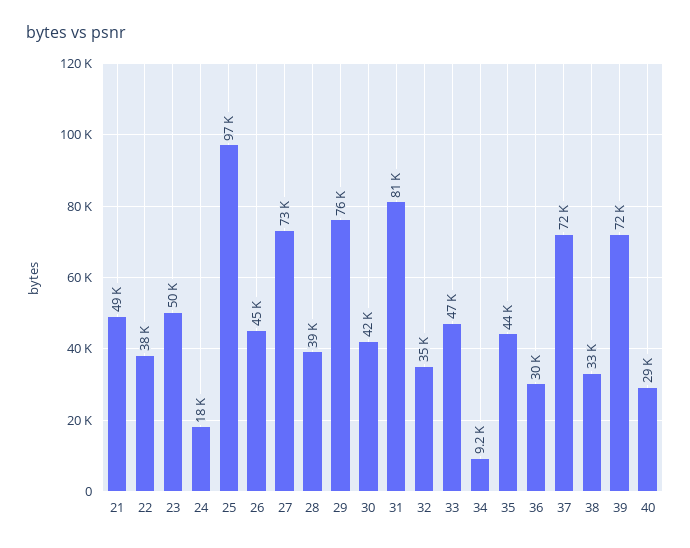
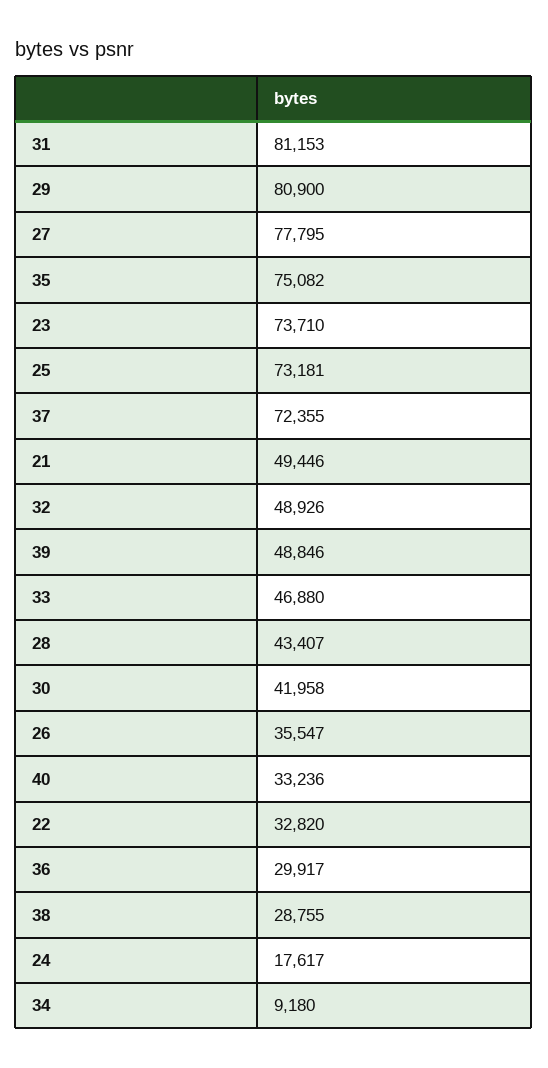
  {
    "21": 49446,
-   "22": 38000,
+   "22": 32820,
-   "23": 50000,
+   "23": 73710,
    "24": 17617,
-   "25": 97000,
+   "25": 73181,
-   "26": 45000,
+   "26": 35547,
-   "27": 73000,
+   "27": 77795,
-   "28": 39000,
+   "28": 43407,
-   "29": 76000,
+   "29": 80900,
    "30": 41958,
    "31": 81153,
-   "32": 35000,
+   "32": 48926,
    "33": 46880,
    "34": 9180,
-   "35": 44000,
+   "35": 75082,
    "36": 29917,
    "37": 72355,
-   "38": 33000,
+   "38": 28755,
-   "39": 72000,
+   "39": 48846,
-   "40": 29000
+   "40": 33236
  }

